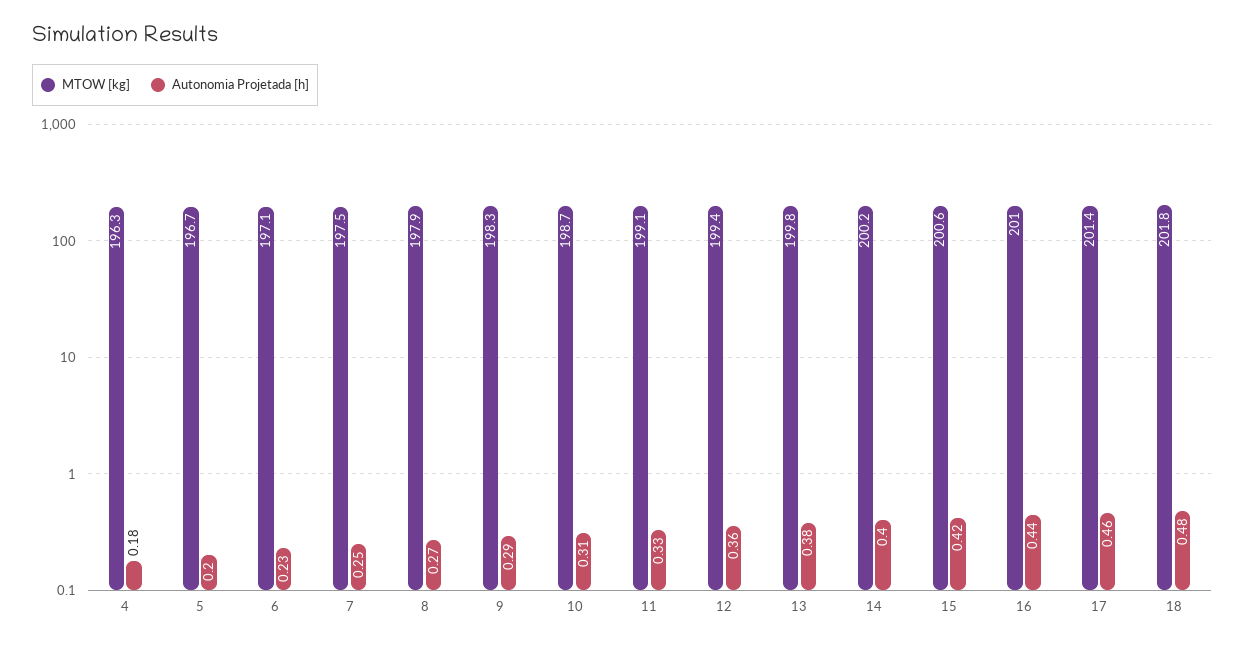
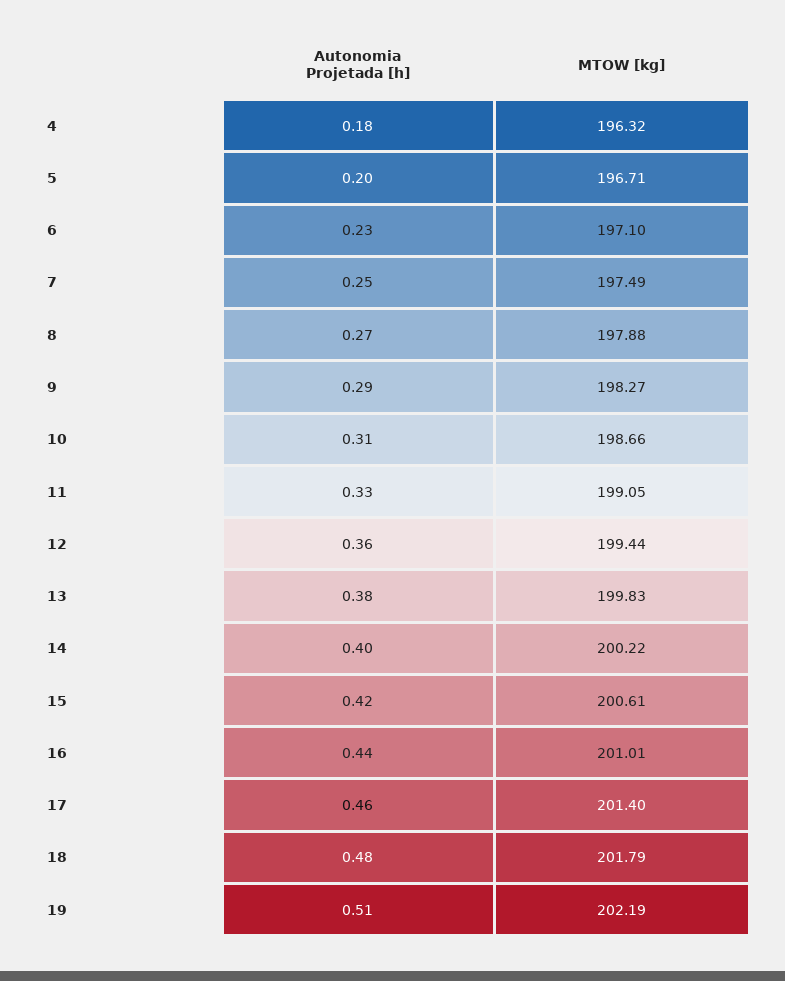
  {
    "MTOW [kg]": {
      "4": 196.32,
      "5": 196.71,
      "6": 197.1,
      "7": 197.49,
      "8": 197.88,
      "9": 198.27,
      "10": 198.66,
      "11": 199.05,
      "12": 199.44,
      "13": 199.83,
      "14": 200.22,
      "15": 200.61,
      "16": 201.01,
      "17": 201.4,
-     "18": 201.79
+     "18": 201.79,
+     "19": 202.19
    },
    "Autonomia Projetada [h]": {
      "4": 0.18,
      "5": 0.2,
      "6": 0.23,
      "7": 0.25,
      "8": 0.27,
      "9": 0.29,
      "10": 0.31,
      "11": 0.33,
      "12": 0.36,
      "13": 0.38,
      "14": 0.4,
      "15": 0.42,
      "16": 0.44,
      "17": 0.46,
-     "18": 0.48
+     "18": 0.48,
+     "19": 0.51
    }
  }

